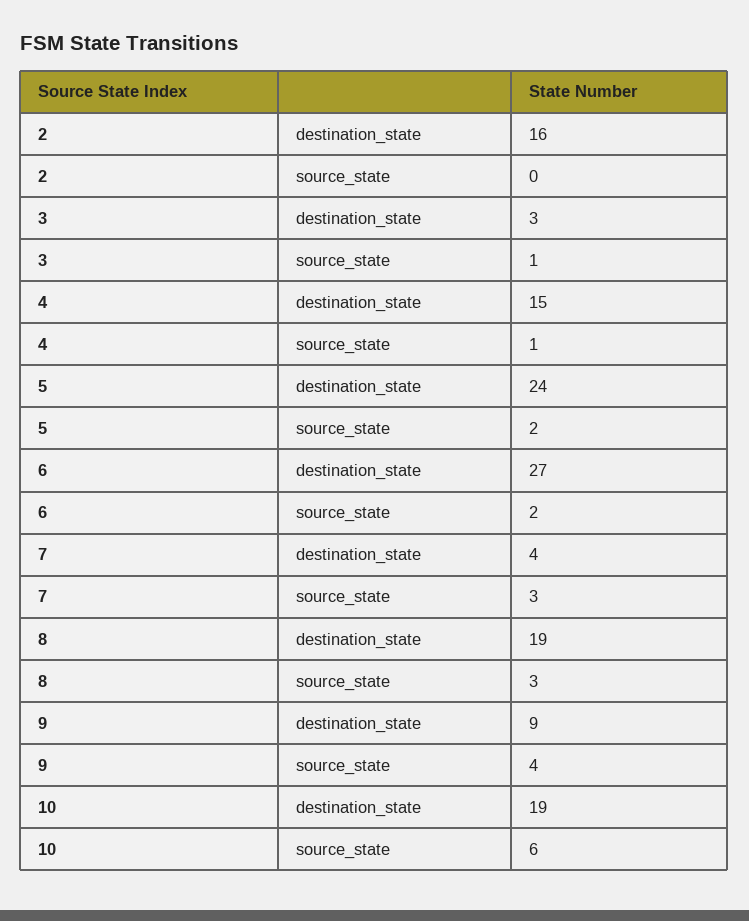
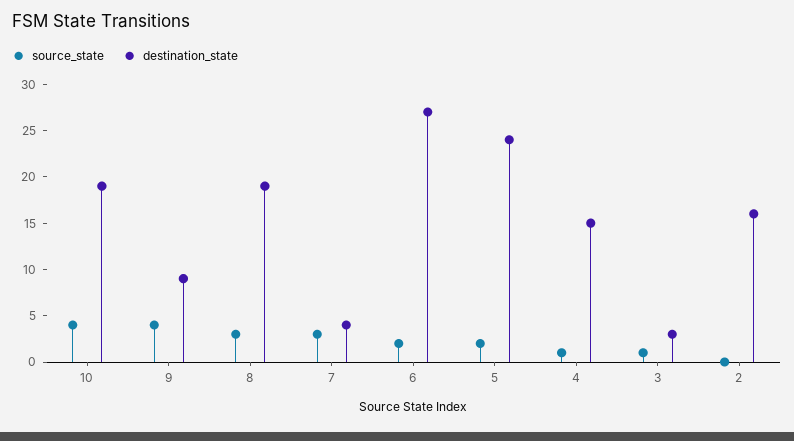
  {
    "destination_state": {
      "2": 16,
      "3": 3,
      "4": 15,
      "5": 24,
      "6": 27,
      "7": 4,
      "8": 19,
      "9": 9,
      "10": 19
    },
    "source_state": {
      "2": 0,
      "3": 1,
      "4": 1,
      "5": 2,
      "6": 2,
      "7": 3,
      "8": 3,
      "9": 4,
-     "10": 6
+     "10": 4
    }
  }

